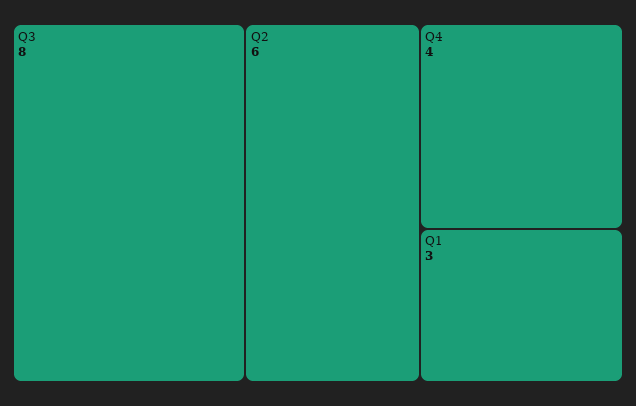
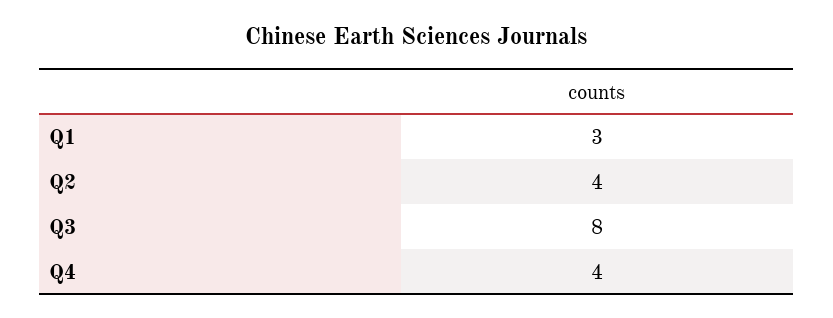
  {
    "Q3": 8,
-   "Q2": 6,
+   "Q2": 4,
    "Q4": 4,
    "Q1": 3
  }

